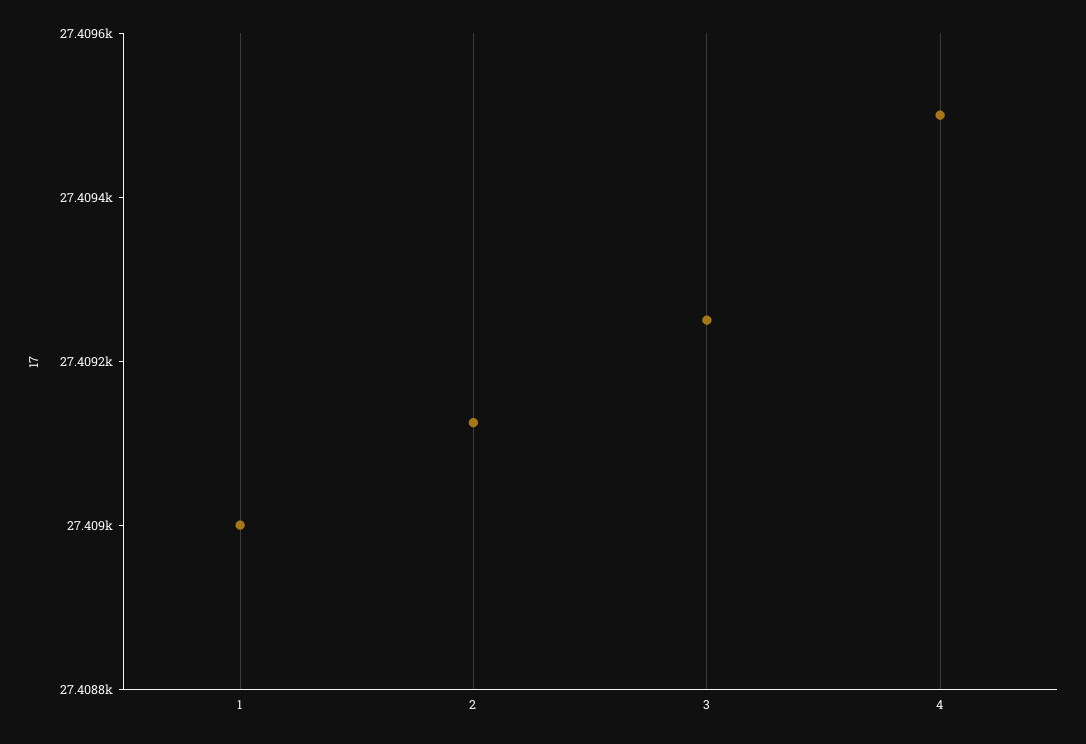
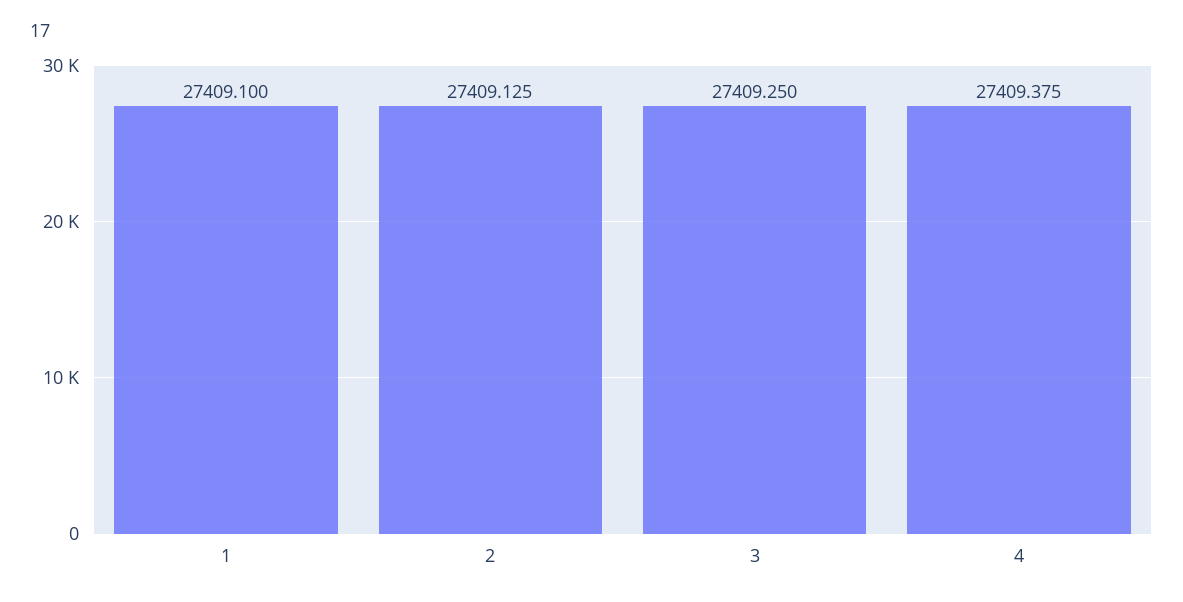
  {
-   "1": 27409,
+   "1": 27409.1,
    "2": 27409.125,
    "3": 27409.25,
-   "4": 27409.5
+   "4": 27409.375
  }

